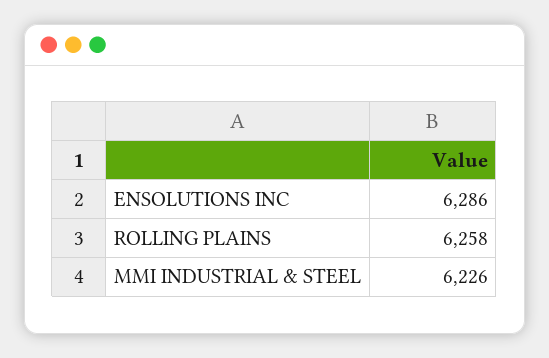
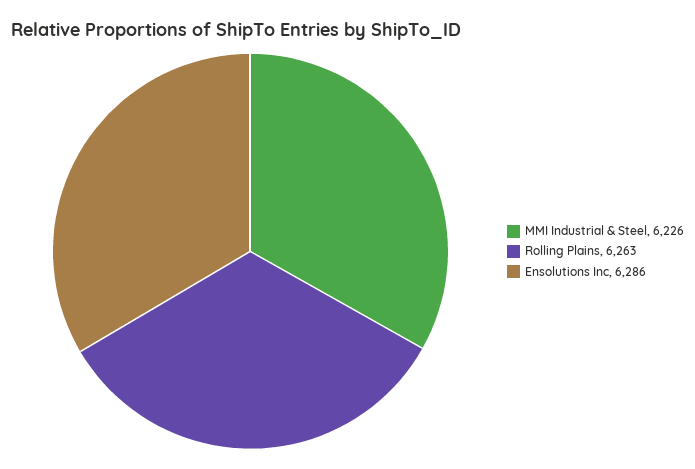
  {
    "ENSOLUTIONS INC": 6286,
-   "ROLLING PLAINS": 6258,
+   "ROLLING PLAINS": 6263,
    "MMI INDUSTRIAL & STEEL": 6226
  }

